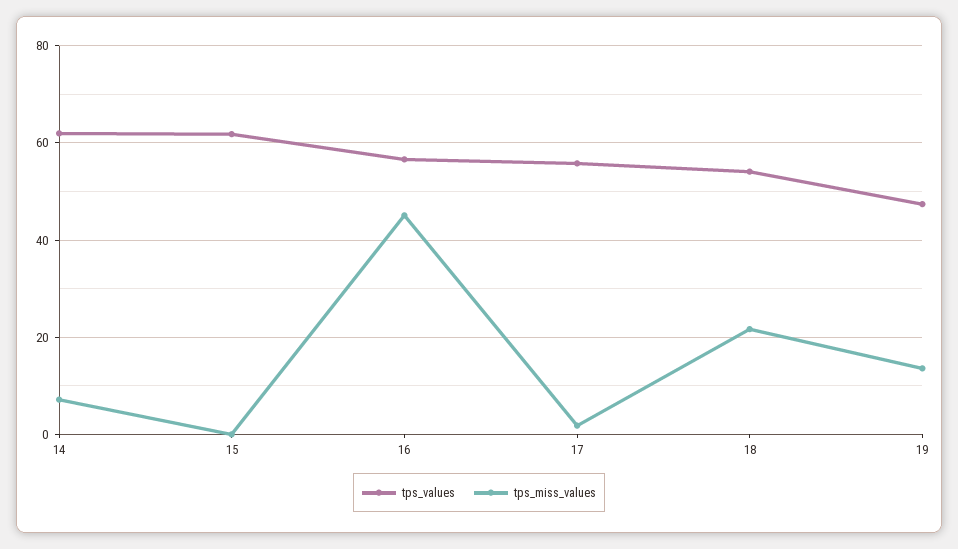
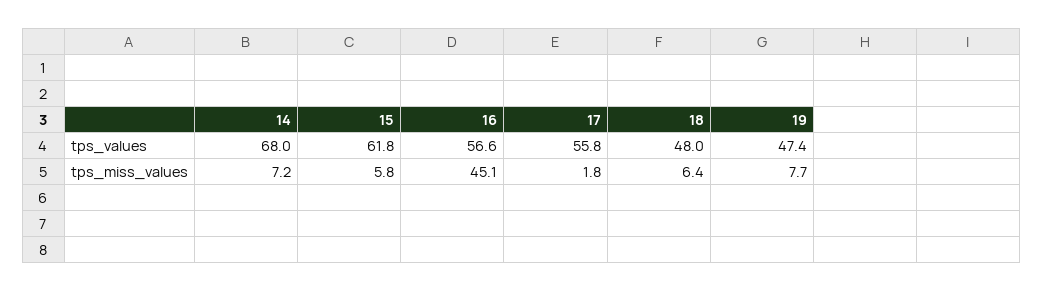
  {
    "tps_values": {
-     "14": 62,
+     "14": 68,
      "15": 61.8,
      "16": 56.6,
      "17": 55.8,
-     "18": 54,
+     "18": 48,
      "19": 47.4
    },
    "tps_miss_values": {
      "14": 7.2,
-     "15": 0,
+     "15": 5.8,
      "16": 45.1,
      "17": 1.8,
-     "18": 22,
+     "18": 6.4,
-     "19": 14
+     "19": 7.7
    }
  }

